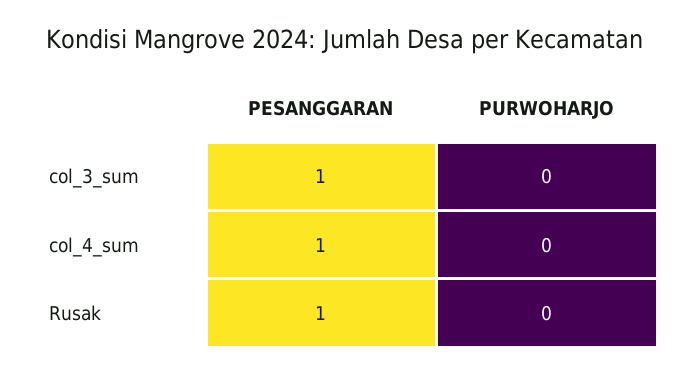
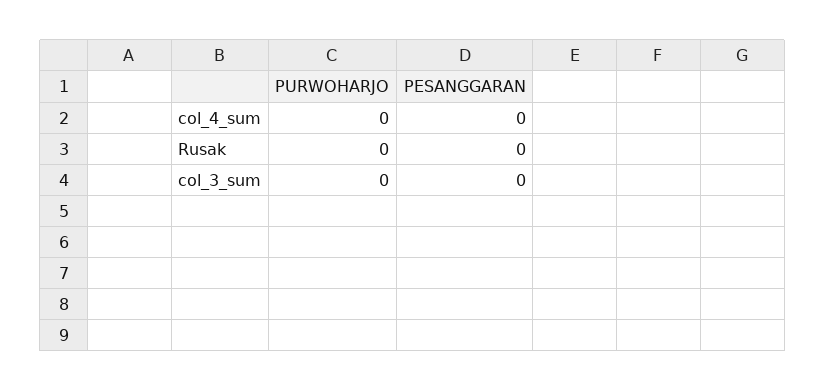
  {
    "PESANGGARAN": {
-     "col_3_sum": 1,
+     "col_3_sum": 0,
-     "col_4_sum": 1,
+     "col_4_sum": 0,
-     "Rusak": 1
+     "Rusak": 0
    },
    "PURWOHARJO": {
      "col_3_sum": 0,
      "col_4_sum": 0,
      "Rusak": 0
    }
  }

